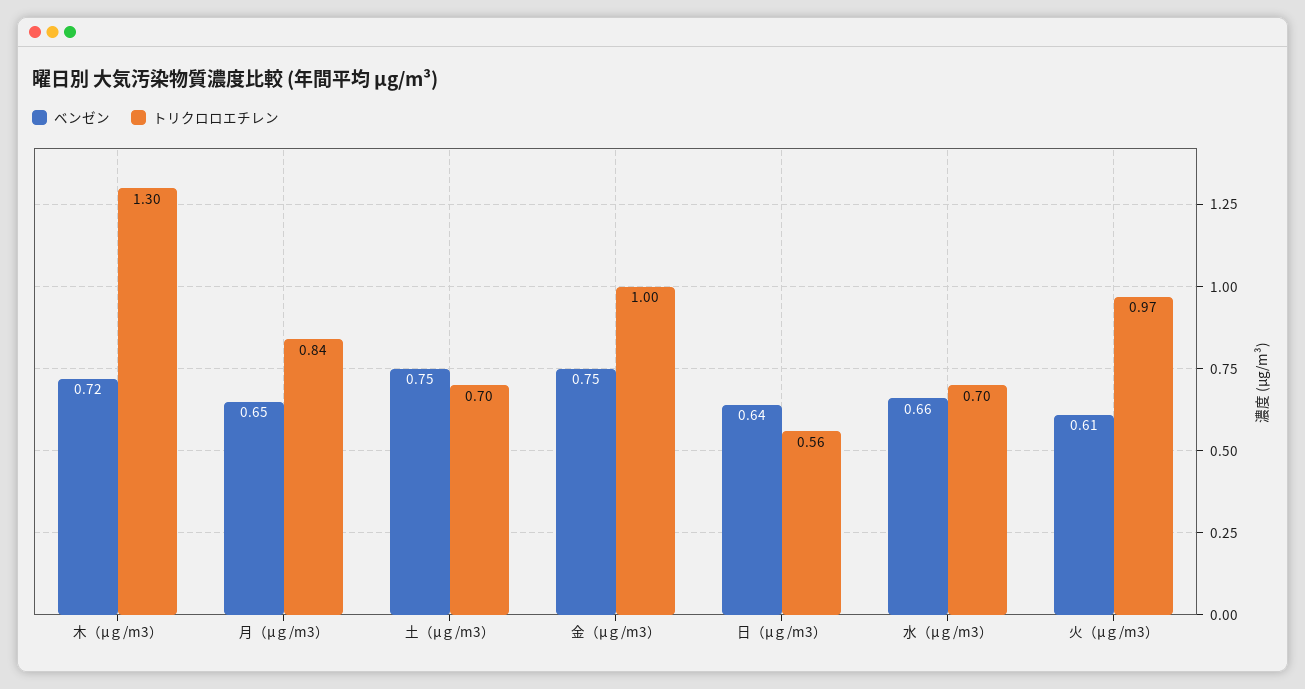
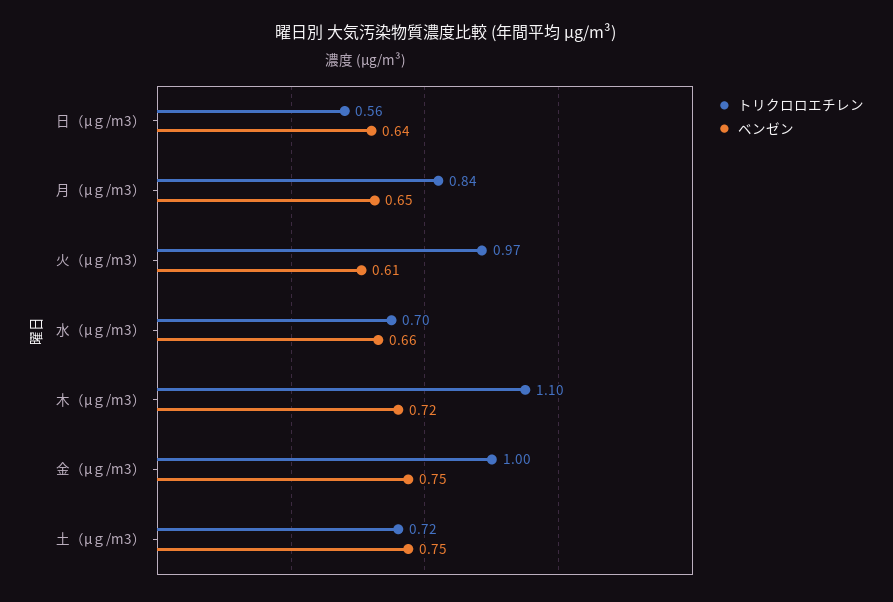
  {
    "ベンゼン": {
      "木（μｇ/m3）": 0.72,
      "月（μｇ/m3）": 0.65,
      "土（μｇ/m3）": 0.75,
      "金（μｇ/m3）": 0.75,
      "日（μｇ/m3）": 0.64,
      "水（μｇ/m3）": 0.66,
      "火（μｇ/m3）": 0.61
    },
    "トリクロロエチレン": {
-     "木（μｇ/m3）": 1.3,
+     "木（μｇ/m3）": 1.1,
      "月（μｇ/m3）": 0.84,
-     "土（μｇ/m3）": 0.7,
+     "土（μｇ/m3）": 0.72,
      "金（μｇ/m3）": 1,
      "日（μｇ/m3）": 0.56,
      "水（μｇ/m3）": 0.7,
      "火（μｇ/m3）": 0.97
    }
  }

